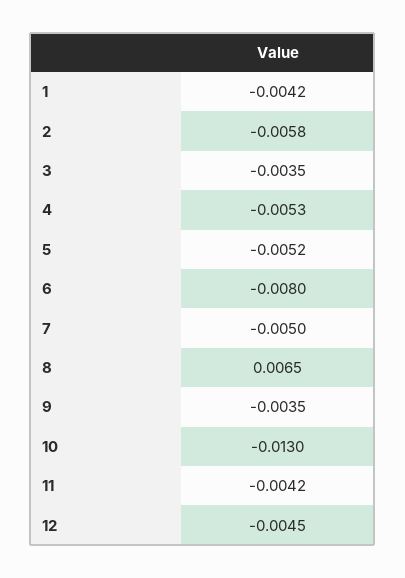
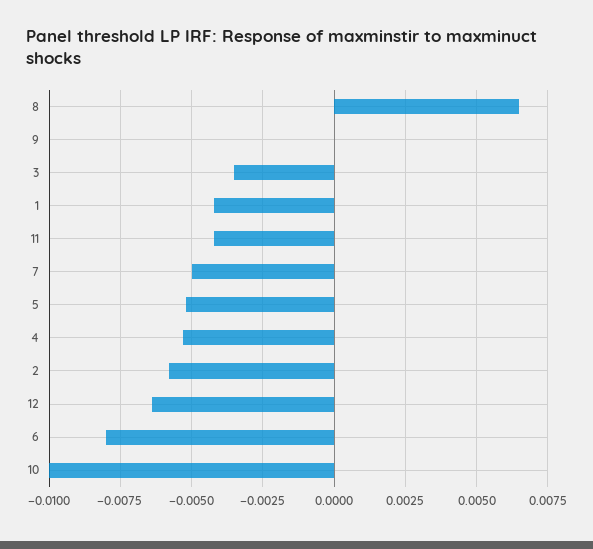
  {
    "1": -0.0042,
    "2": -0.0058,
    "3": -0.0035,
    "4": -0.0053,
    "5": -0.0052,
    "6": -0.008,
    "7": -0.005,
    "8": 0.0065,
-   "9": -0.0035,
+   "9": 0,
-   "10": -0.013,
+   "10": -0.01,
    "11": -0.0042,
-   "12": -0.0045
+   "12": -0.0065
  }

